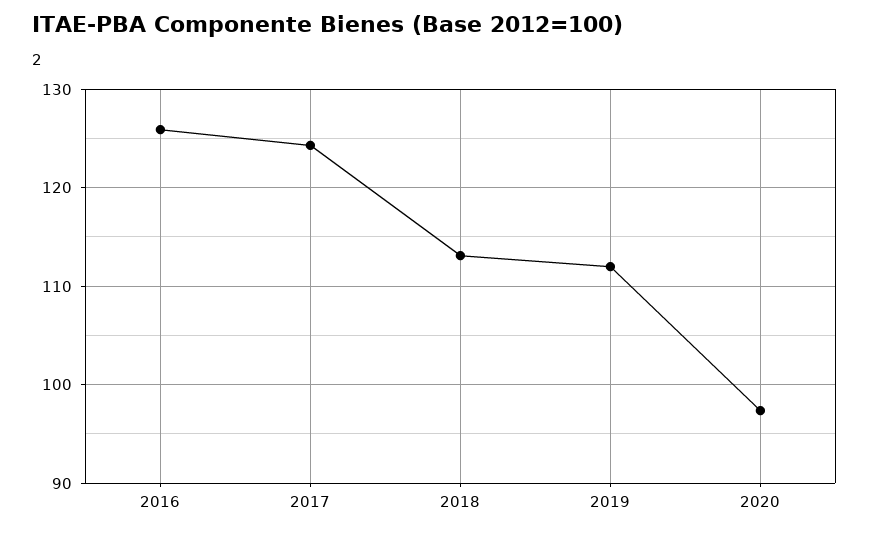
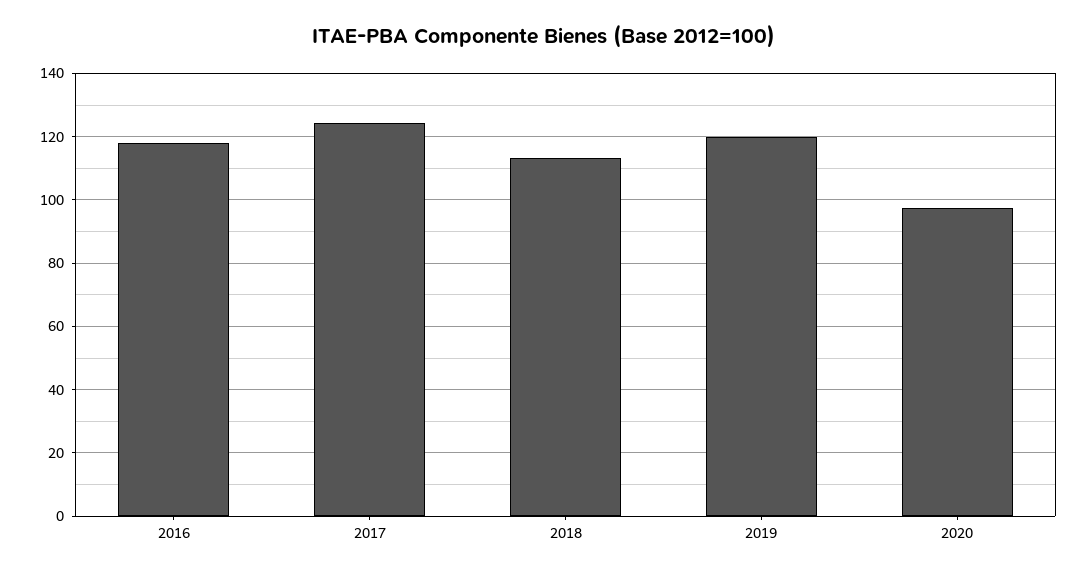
  {
-   "2016": 126,
+   "2016": 118,
    "2017": 124,
    "2018": 113,
-   "2019": 112,
+   "2019": 120,
    "2020": 97
  }

